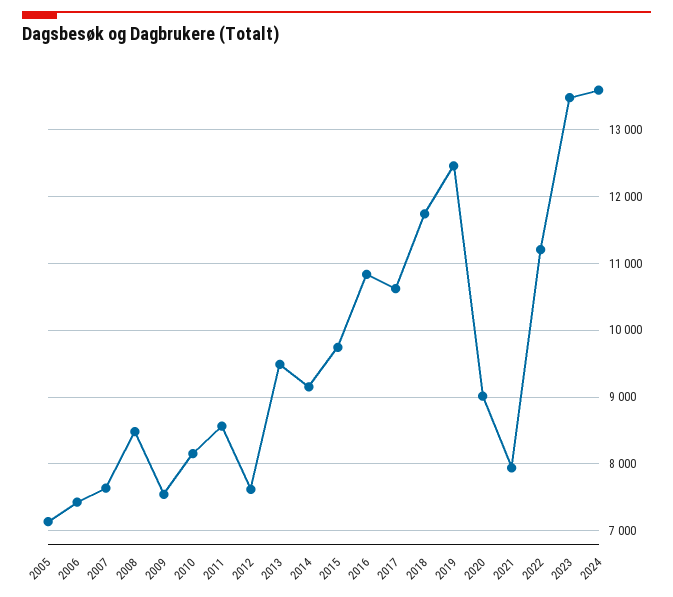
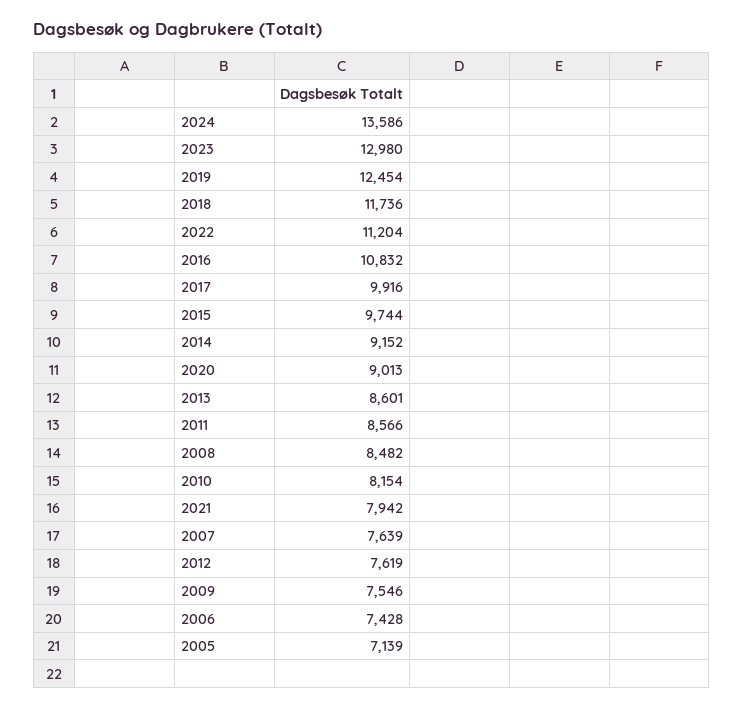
  {
    "2005": 7139,
    "2006": 7428,
    "2007": 7639,
    "2008": 8482,
    "2009": 7546,
    "2010": 8154,
    "2011": 8566,
    "2012": 7619,
-   "2013": 9500,
+   "2013": 8601,
    "2014": 9152,
    "2015": 9744,
    "2016": 10832,
-   "2017": 10600,
+   "2017": 9916,
    "2018": 11736,
    "2019": 12454,
    "2020": 9013,
    "2021": 7942,
    "2022": 11204,
-   "2023": 13500,
+   "2023": 12980,
    "2024": 13586
  }

